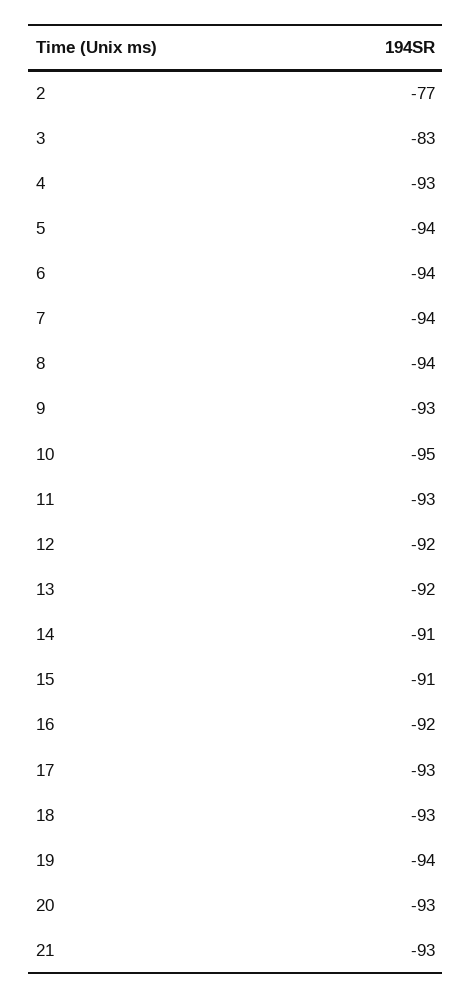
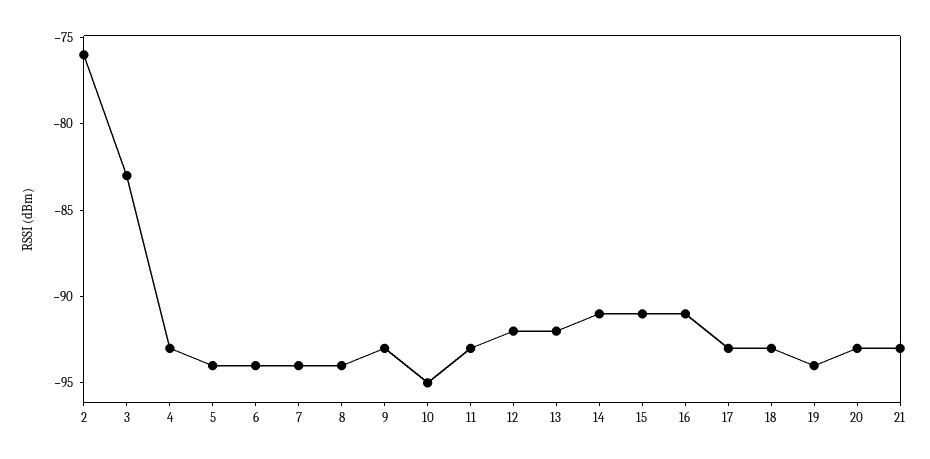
  {
-   "2": -77,
+   "2": -76,
    "3": -83,
    "4": -93,
    "5": -94,
    "6": -94,
    "7": -94,
    "8": -94,
    "9": -93,
    "10": -95,
    "11": -93,
    "12": -92,
    "13": -92,
    "14": -91,
    "15": -91,
-   "16": -92,
+   "16": -91,
    "17": -93,
    "18": -93,
    "19": -94,
    "20": -93,
    "21": -93
  }

